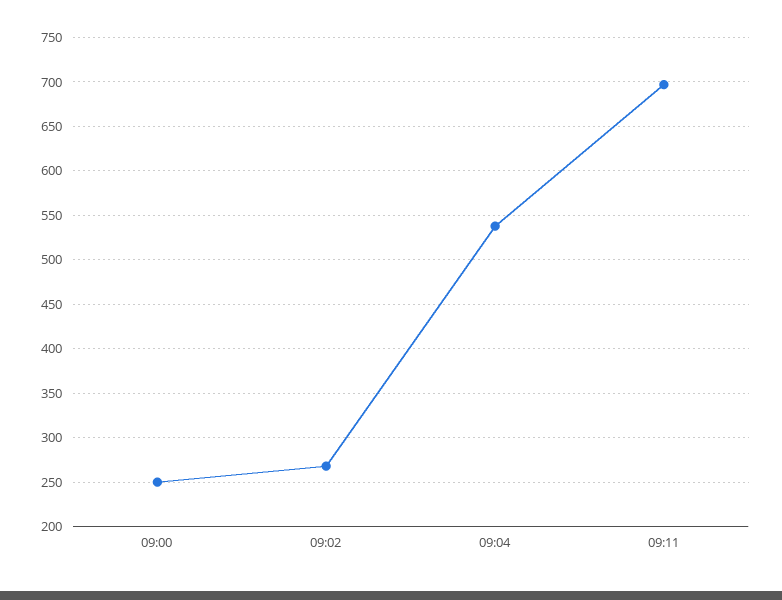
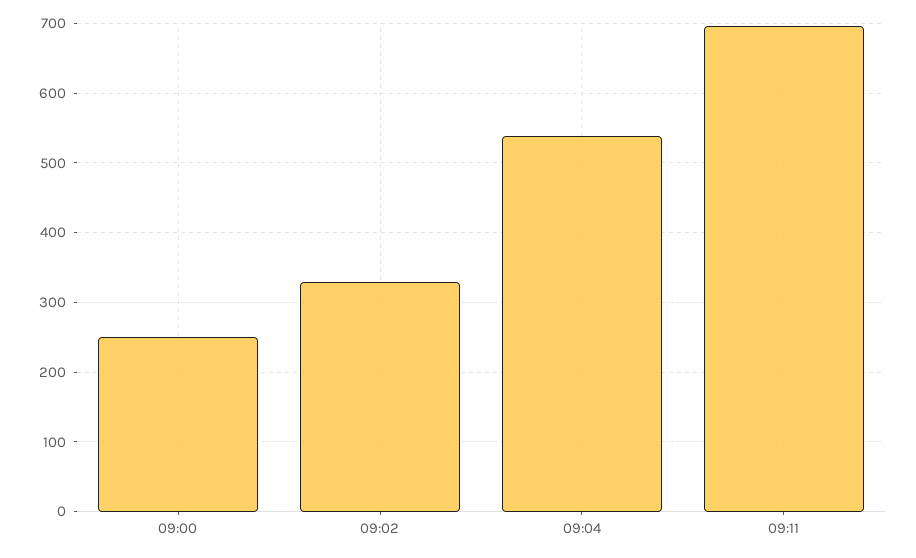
  {
    "09:00": 250,
-   "09:02": 270,
+   "09:02": 330,
    "09:04": 540,
    "09:11": 700
  }

